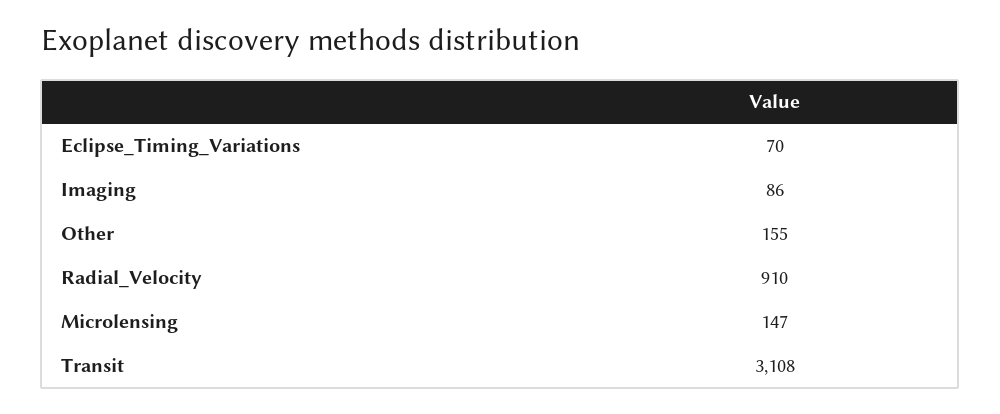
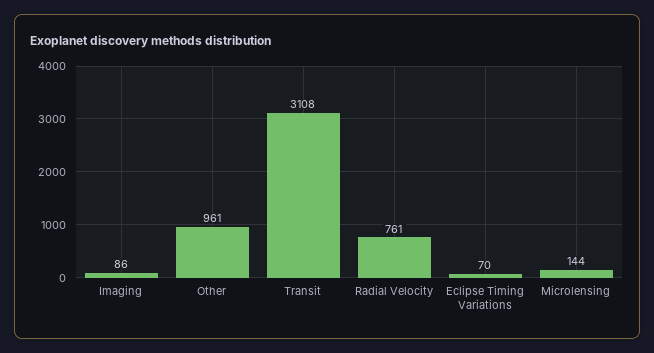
  {
    "Eclipse_Timing_Variations": 70,
    "Imaging": 86,
-   "Other": 155,
+   "Other": 961,
-   "Radial_Velocity": 910,
+   "Radial_Velocity": 761,
-   "Microlensing": 147,
+   "Microlensing": 144,
    "Transit": 3108
  }

